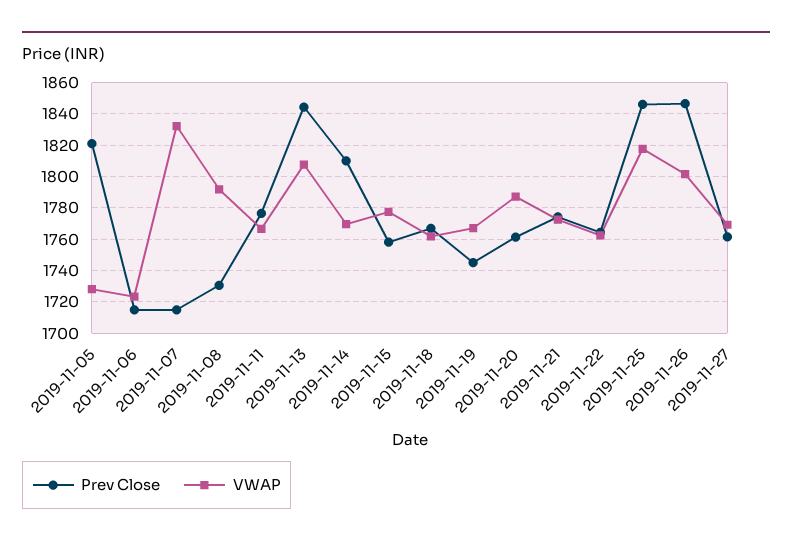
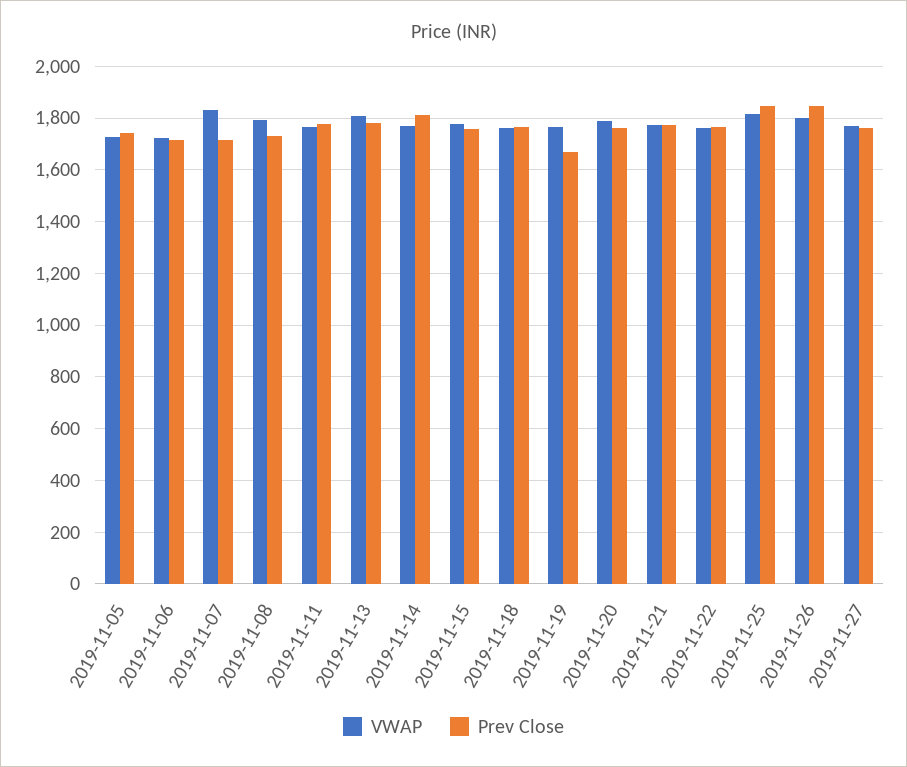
  {
    "Prev Close": {
-     "2019-11-05": 1820,
+     "2019-11-05": 1750,
      "2019-11-06": 1715,
      "2019-11-07": 1715,
      "2019-11-08": 1730,
      "2019-11-11": 1775,
-     "2019-11-13": 1845,
+     "2019-11-13": 1775,
      "2019-11-14": 1810,
      "2019-11-15": 1760,
      "2019-11-18": 1765,
-     "2019-11-19": 1745,
+     "2019-11-19": 1675,
      "2019-11-20": 1760,
      "2019-11-21": 1775,
      "2019-11-22": 1765,
      "2019-11-25": 1845,
      "2019-11-26": 1845,
      "2019-11-27": 1760
    },
    "VWAP": {
      "2019-11-05": 1730,
      "2019-11-06": 1725,
      "2019-11-07": 1830,
      "2019-11-08": 1790,
      "2019-11-11": 1765,
      "2019-11-13": 1810,
      "2019-11-14": 1770,
      "2019-11-15": 1775,
      "2019-11-18": 1760,
      "2019-11-19": 1765,
      "2019-11-20": 1785,
      "2019-11-21": 1770,
      "2019-11-22": 1760,
      "2019-11-25": 1820,
      "2019-11-26": 1800,
      "2019-11-27": 1770
    }
  }

